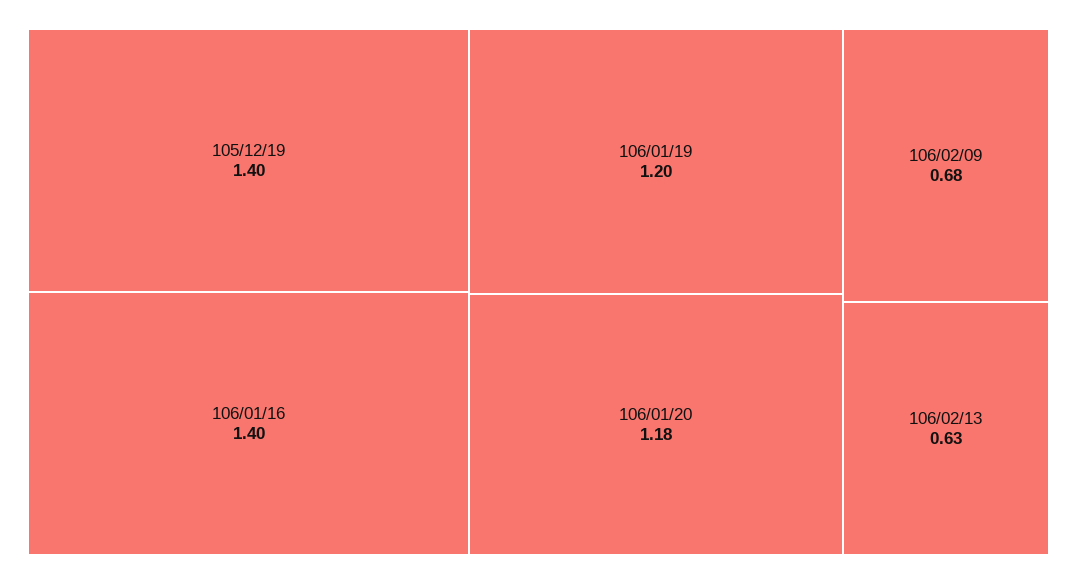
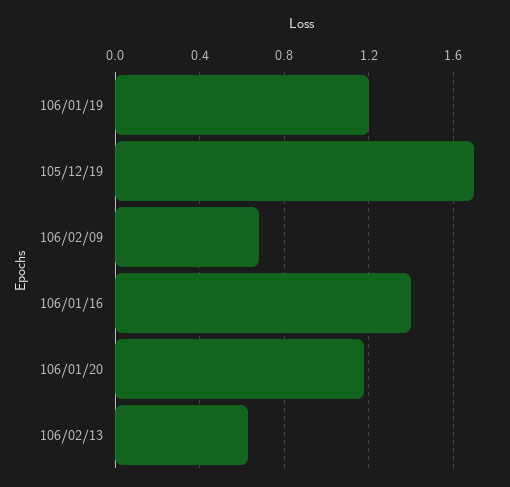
  {
-   "105/12/19": 1.4,
+   "105/12/19": 1.7,
    "106/01/16": 1.4,
    "106/01/19": 1.2,
    "106/01/20": 1.18,
    "106/02/09": 0.68,
    "106/02/13": 0.63
  }

